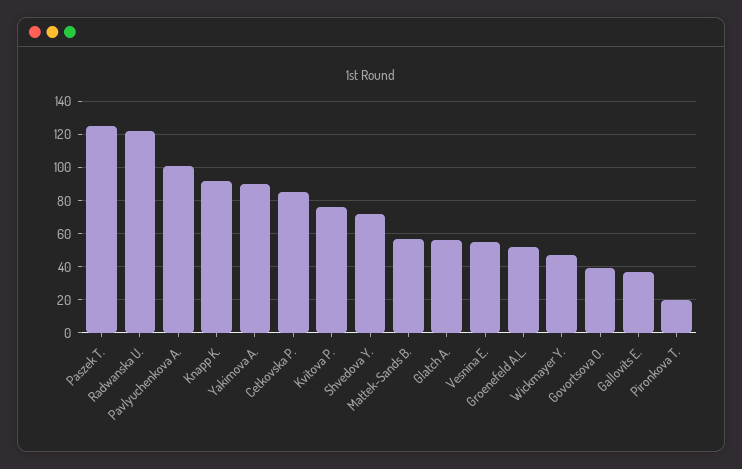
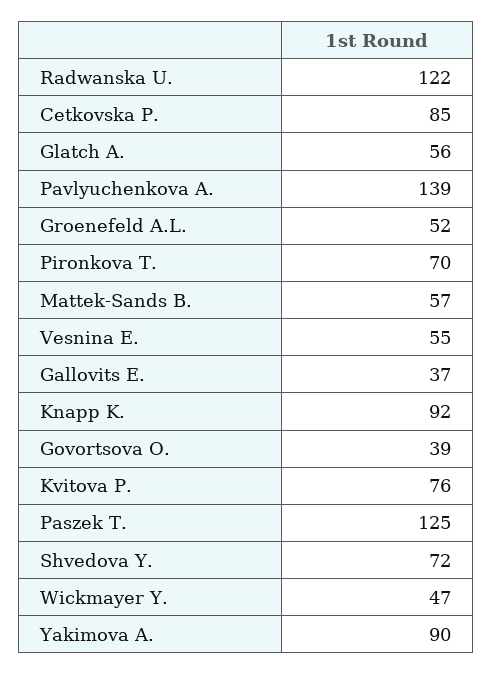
  {
    "Paszek T.": 125,
    "Radwanska U.": 122,
-   "Pavlyuchenkova A.": 100,
+   "Pavlyuchenkova A.": 139,
    "Knapp K.": 92,
    "Yakimova A.": 90,
    "Cetkovska P.": 85,
    "Kvitova P.": 76,
    "Shvedova Y.": 72,
    "Mattek-Sands B.": 57,
    "Glatch A.": 56,
    "Vesnina E.": 55,
    "Groenefeld A.L.": 52,
    "Wickmayer Y.": 47,
    "Govortsova O.": 39,
    "Gallovits E.": 37,
-   "Pironkova T.": 20
+   "Pironkova T.": 70
  }

